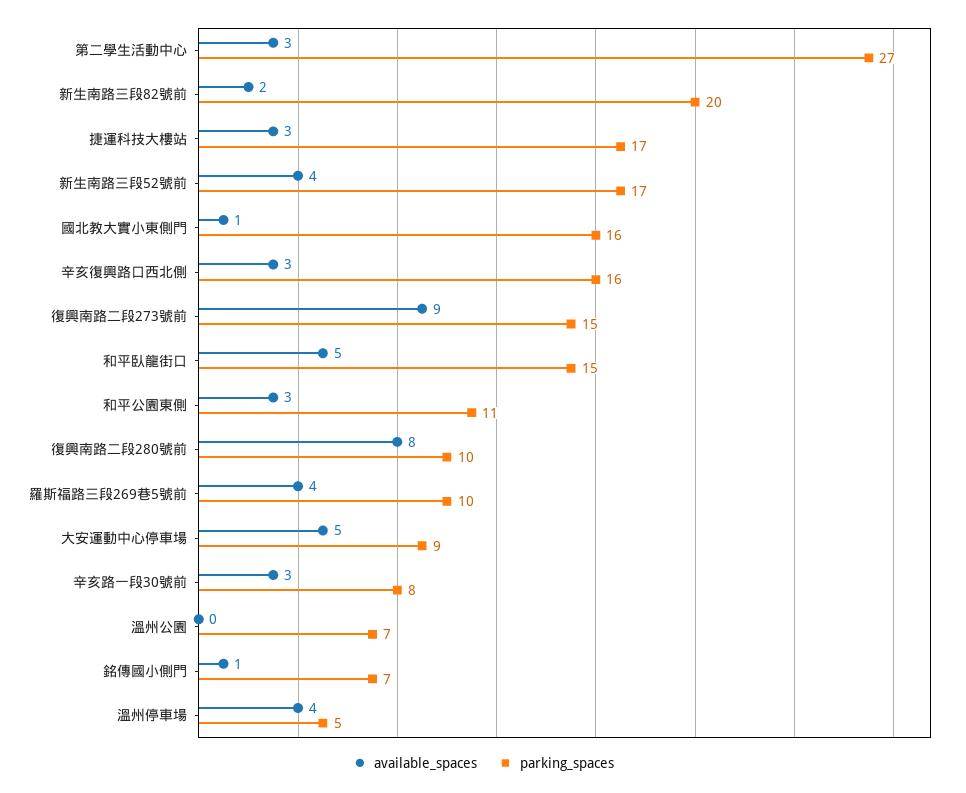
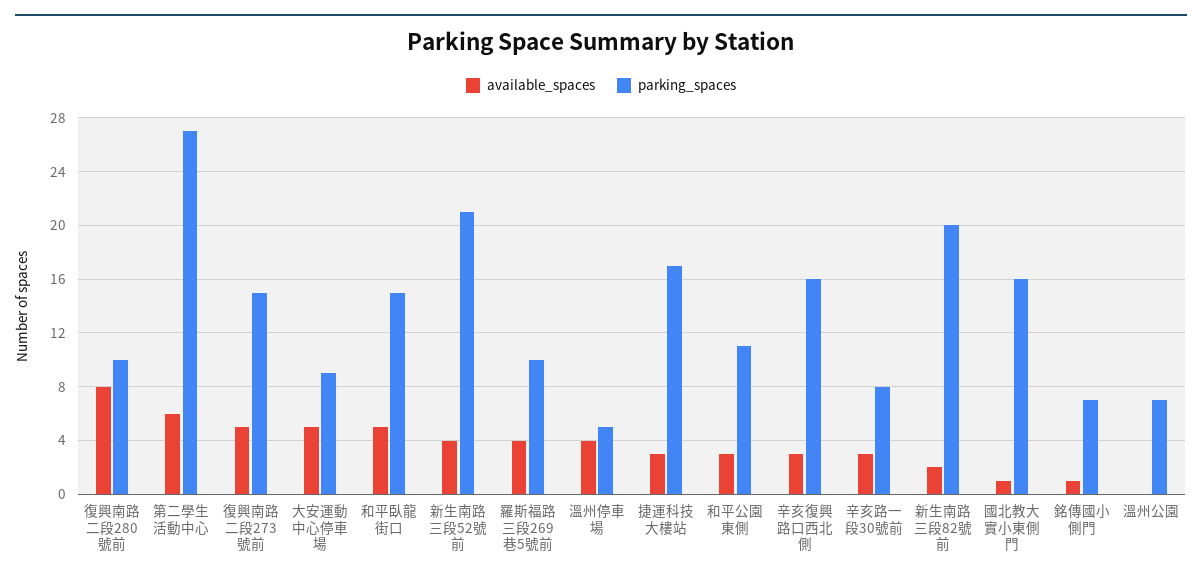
  {
    "available_spaces": {
-     "第二學生活動中心": 3,
+     "第二學生活動中心": 6,
      "新生南路三段82號前": 2,
      "捷運科技大樓站": 3,
      "新生南路三段52號前": 4,
      "國北教大實小東側門": 1,
      "辛亥復興路口西北側": 3,
-     "復興南路二段273號前": 9,
+     "復興南路二段273號前": 5,
      "和平臥龍街口": 5,
      "和平公園東側": 3,
      "復興南路二段280號前": 8,
      "羅斯福路三段269巷5號前": 4,
      "大安運動中心停車場": 5,
      "辛亥路一段30號前": 3,
      "溫州公園": 0,
      "銘傳國小側門": 1,
      "溫州停車場": 4
    },
    "parking_spaces": {
      "第二學生活動中心": 27,
      "新生南路三段82號前": 20,
      "捷運科技大樓站": 17,
-     "新生南路三段52號前": 17,
+     "新生南路三段52號前": 21,
      "國北教大實小東側門": 16,
      "辛亥復興路口西北側": 16,
      "復興南路二段273號前": 15,
      "和平臥龍街口": 15,
      "和平公園東側": 11,
      "復興南路二段280號前": 10,
      "羅斯福路三段269巷5號前": 10,
      "大安運動中心停車場": 9,
      "辛亥路一段30號前": 8,
      "溫州公園": 7,
      "銘傳國小側門": 7,
      "溫州停車場": 5
    }
  }

